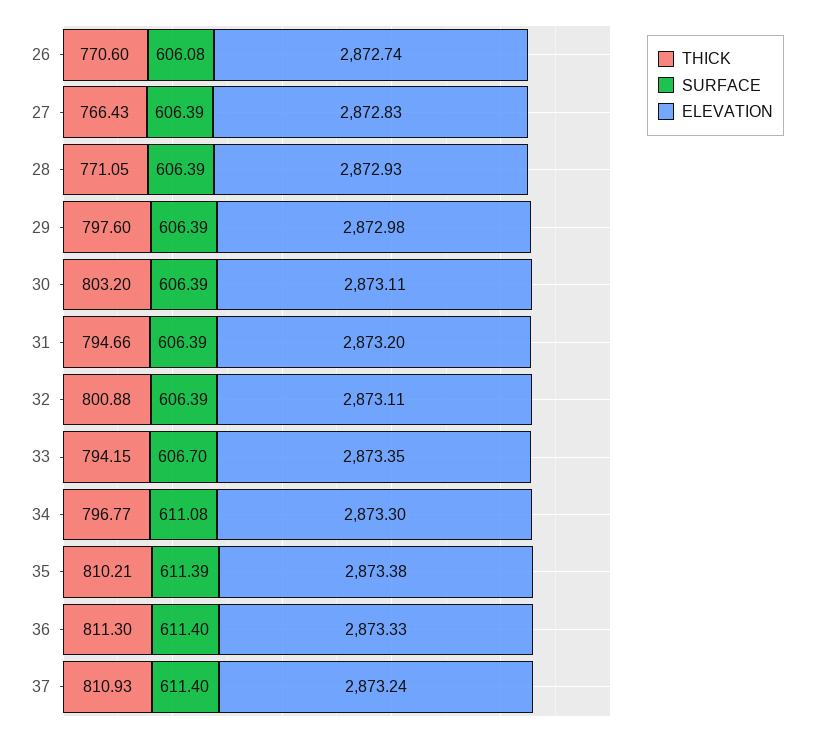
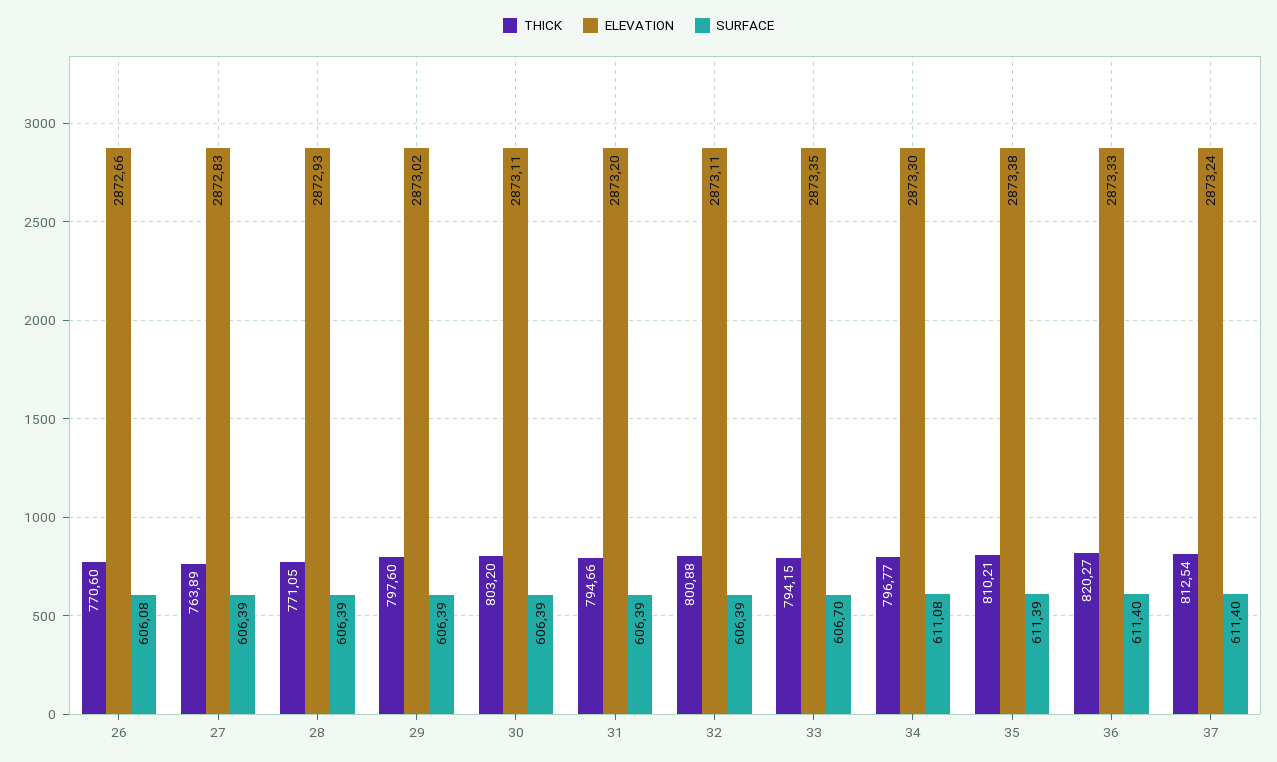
  {
    "THICK": {
      "26": 770.6,
-     "27": 766.43,
+     "27": 763.89,
      "28": 771.05,
      "29": 797.6,
      "30": 803.2,
      "31": 794.66,
      "32": 800.88,
      "33": 794.15,
      "34": 796.77,
      "35": 810.21,
-     "36": 811.3,
+     "36": 820.27,
-     "37": 810.93
+     "37": 812.54
    },
    "SURFACE": {
      "26": 606.08,
      "27": 606.39,
      "28": 606.39,
      "29": 606.39,
      "30": 606.39,
      "31": 606.39,
      "32": 606.39,
      "33": 606.7,
      "34": 611.08,
      "35": 611.39,
      "36": 611.4,
      "37": 611.4
    },
    "ELEVATION": {
-     "26": 2872.74,
+     "26": 2872.66,
      "27": 2872.83,
      "28": 2872.93,
-     "29": 2872.98,
+     "29": 2873.02,
      "30": 2873.11,
      "31": 2873.2,
      "32": 2873.11,
      "33": 2873.35,
      "34": 2873.3,
      "35": 2873.38,
      "36": 2873.33,
      "37": 2873.24
    }
  }

